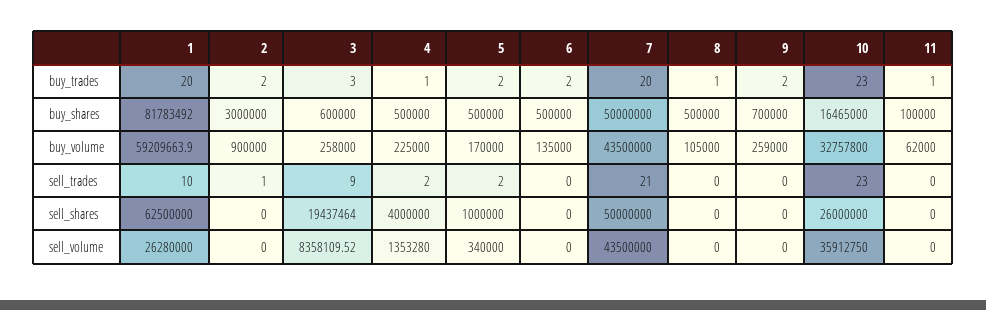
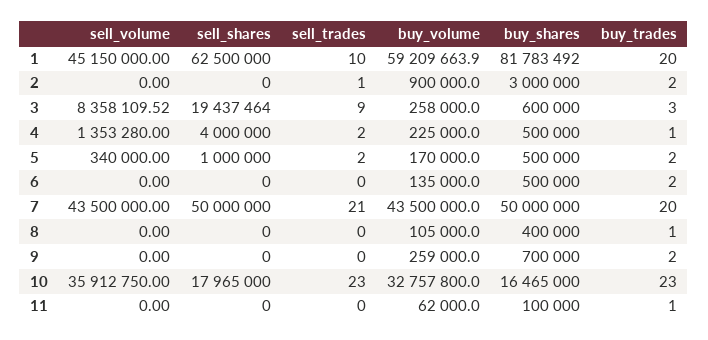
  {
    "1": {
      "buy_trades": 20,
      "buy_shares": 81783492,
      "buy_volume": 59209663.9,
      "sell_trades": 10,
      "sell_shares": 62500000,
-     "sell_volume": 26280000
+     "sell_volume": 45150000
    },
    "2": {
      "buy_trades": 2,
      "buy_shares": 3000000,
      "buy_volume": 900000,
      "sell_trades": 1,
      "sell_shares": 0,
      "sell_volume": 0
    },
    "3": {
      "buy_trades": 3,
      "buy_shares": 600000,
      "buy_volume": 258000,
      "sell_trades": 9,
      "sell_shares": 19437464,
      "sell_volume": 8358109.52
    },
    "4": {
      "buy_trades": 1,
      "buy_shares": 500000,
      "buy_volume": 225000,
      "sell_trades": 2,
      "sell_shares": 4000000,
      "sell_volume": 1353280
    },
    "5": {
      "buy_trades": 2,
      "buy_shares": 500000,
      "buy_volume": 170000,
      "sell_trades": 2,
      "sell_shares": 1000000,
      "sell_volume": 340000
    },
    "6": {
      "buy_trades": 2,
      "buy_shares": 500000,
      "buy_volume": 135000,
      "sell_trades": 0,
      "sell_shares": 0,
      "sell_volume": 0
    },
    "7": {
      "buy_trades": 20,
      "buy_shares": 50000000,
      "buy_volume": 43500000,
      "sell_trades": 21,
      "sell_shares": 50000000,
      "sell_volume": 43500000
    },
    "8": {
      "buy_trades": 1,
-     "buy_shares": 500000,
+     "buy_shares": 400000,
      "buy_volume": 105000,
      "sell_trades": 0,
      "sell_shares": 0,
      "sell_volume": 0
    },
    "9": {
      "buy_trades": 2,
      "buy_shares": 700000,
      "buy_volume": 259000,
      "sell_trades": 0,
      "sell_shares": 0,
      "sell_volume": 0
    },
    "10": {
      "buy_trades": 23,
      "buy_shares": 16465000,
      "buy_volume": 32757800,
      "sell_trades": 23,
-     "sell_shares": 26000000,
+     "sell_shares": 17965000,
      "sell_volume": 35912750
    },
    "11": {
      "buy_trades": 1,
      "buy_shares": 100000,
      "buy_volume": 62000,
      "sell_trades": 0,
      "sell_shares": 0,
      "sell_volume": 0
    }
  }

